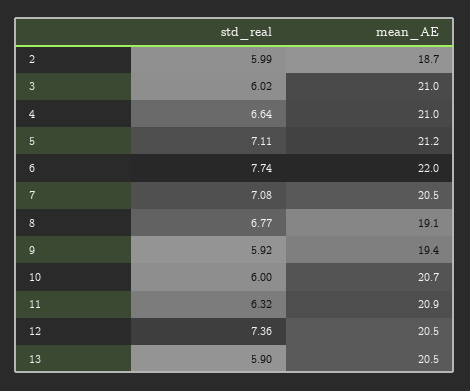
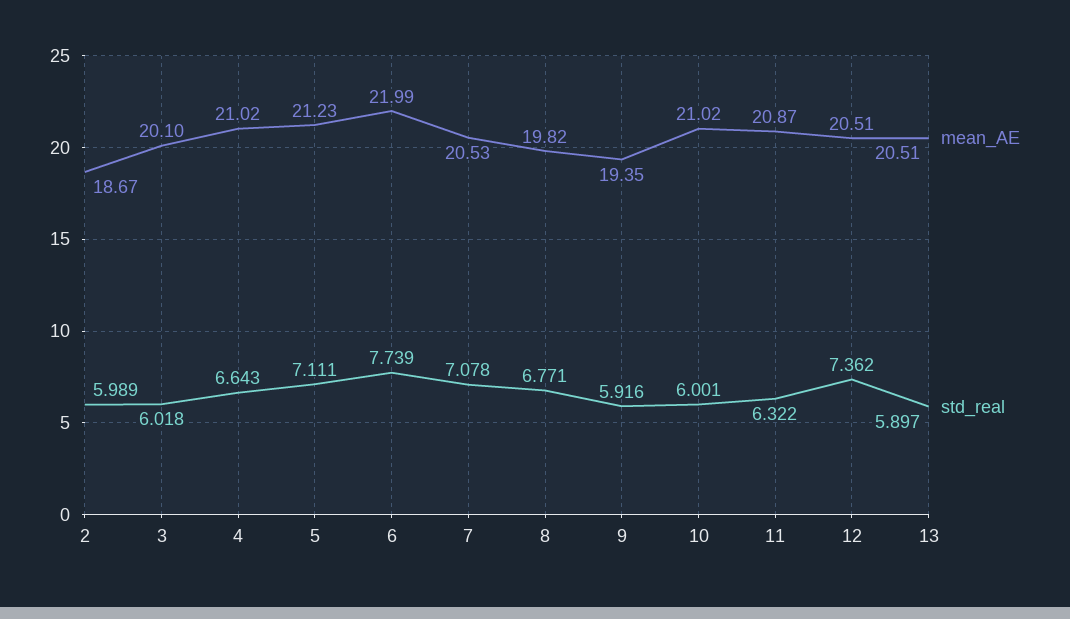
  {
    "std_real": {
      "2": 5.989,
      "3": 6.018,
      "4": 6.643,
      "5": 7.111,
      "6": 7.739,
      "7": 7.078,
      "8": 6.771,
      "9": 5.916,
      "10": 6.001,
      "11": 6.322,
      "12": 7.362,
      "13": 5.897
    },
    "mean_AE": {
      "2": 18.67,
-     "3": 21,
+     "3": 20.1,
      "4": 21.02,
      "5": 21.23,
      "6": 21.99,
      "7": 20.53,
-     "8": 19.1,
+     "8": 19.82,
      "9": 19.35,
-     "10": 20.7,
+     "10": 21.02,
      "11": 20.87,
      "12": 20.51,
      "13": 20.51
    }
  }

